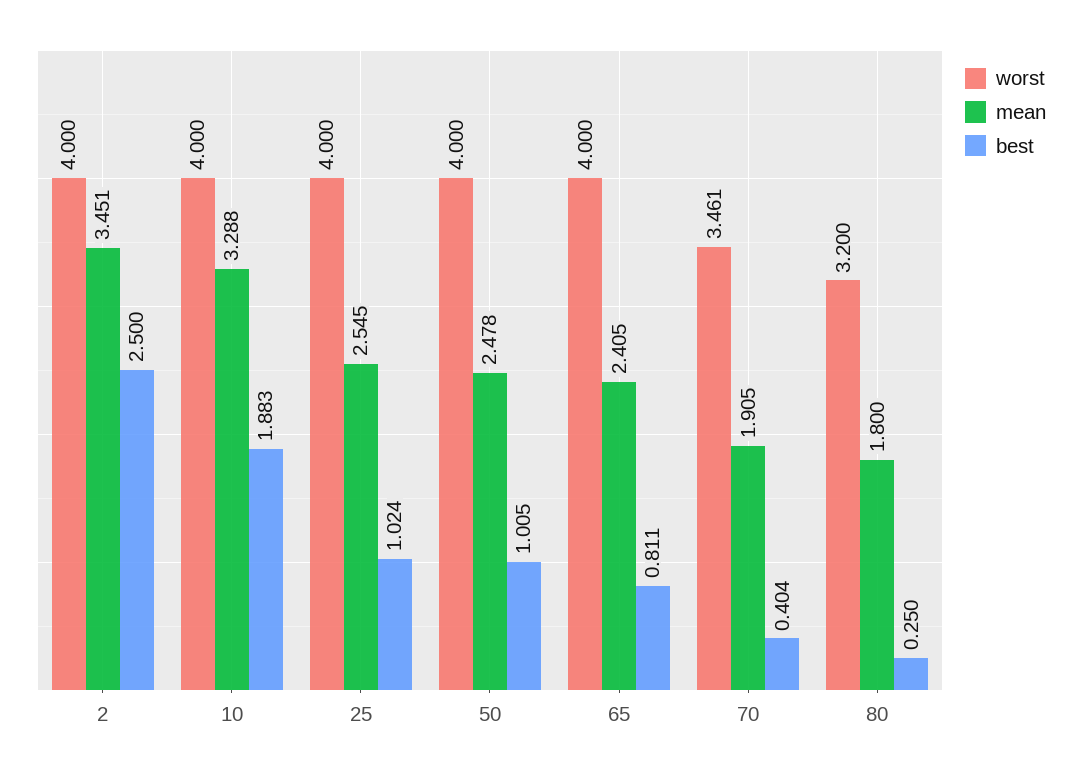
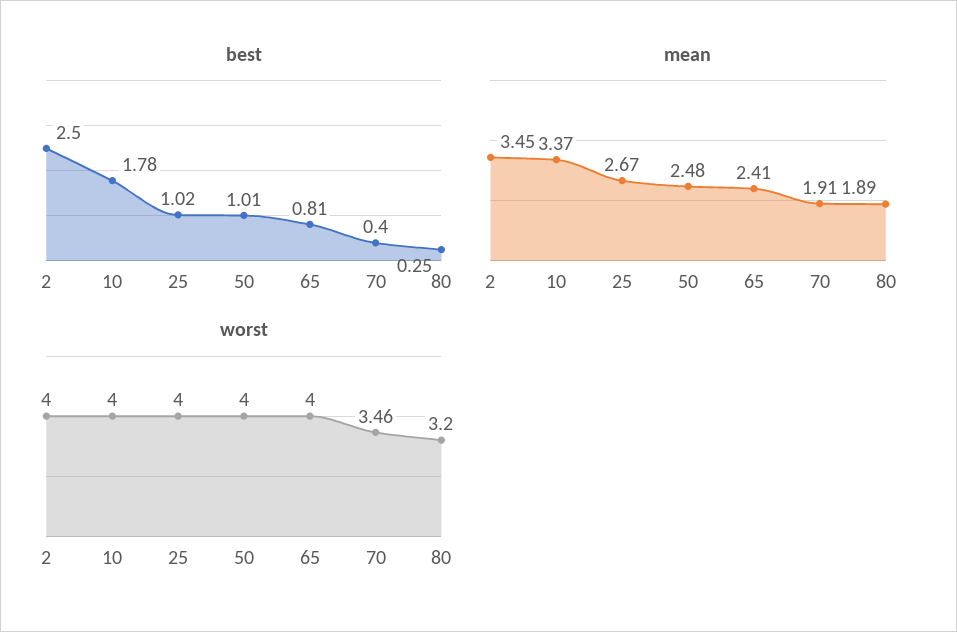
  {
    "worst": {
      "2": 4,
      "10": 4,
      "25": 4,
      "50": 4,
      "65": 4,
      "70": 3.461,
      "80": 3.2
    },
    "mean": {
      "2": 3.451,
-     "10": 3.288,
+     "10": 3.37,
-     "25": 2.545,
+     "25": 2.67,
      "50": 2.478,
      "65": 2.405,
      "70": 1.905,
-     "80": 1.8
+     "80": 1.89
    },
    "best": {
      "2": 2.5,
-     "10": 1.883,
+     "10": 1.78,
      "25": 1.024,
      "50": 1.005,
      "65": 0.811,
      "70": 0.404,
      "80": 0.25
    }
  }

